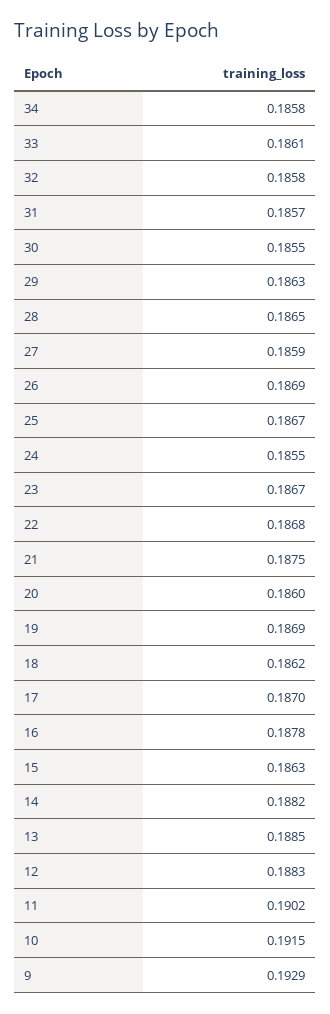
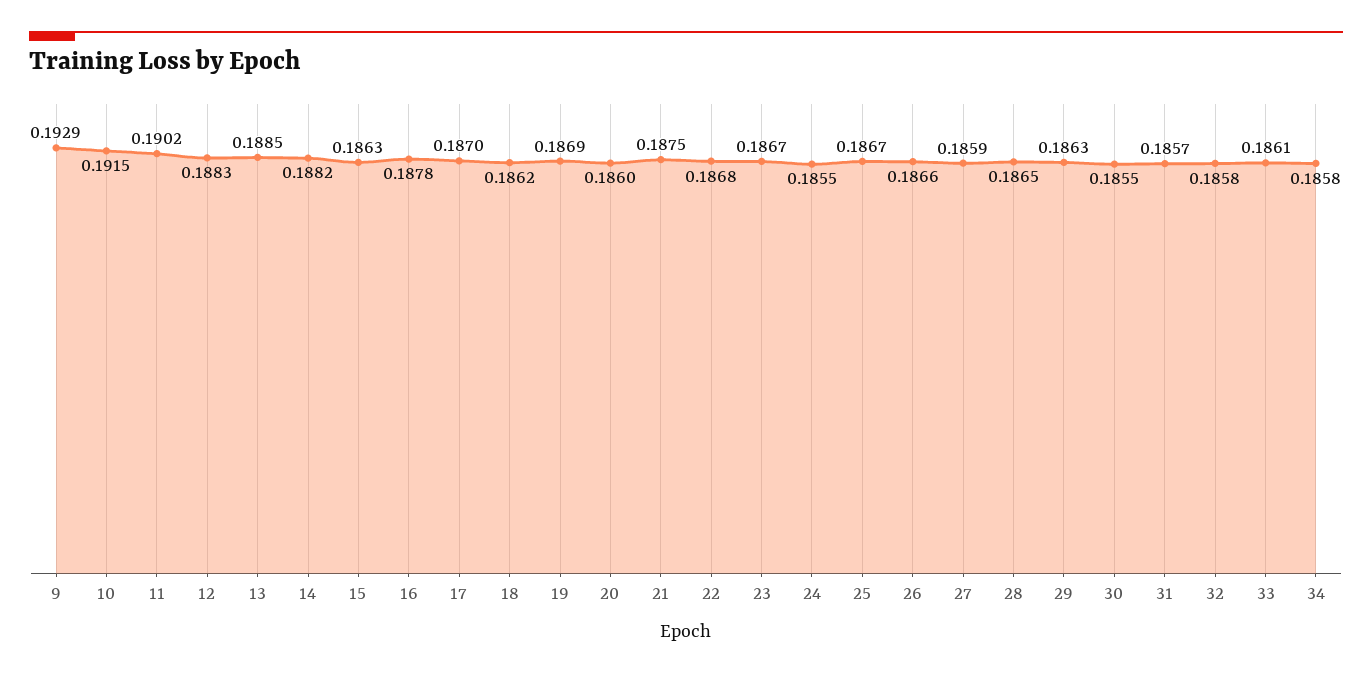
  {
    "34": 0.1858,
    "33": 0.1861,
    "32": 0.1858,
    "31": 0.1857,
    "30": 0.1855,
    "29": 0.1863,
    "28": 0.1865,
    "27": 0.1859,
-   "26": 0.1869,
+   "26": 0.1866,
    "25": 0.1867,
    "24": 0.1855,
    "23": 0.1867,
    "22": 0.1868,
    "21": 0.1875,
    "20": 0.186,
    "19": 0.1869,
    "18": 0.1862,
    "17": 0.187,
    "16": 0.1878,
    "15": 0.1863,
    "14": 0.1882,
    "13": 0.1885,
    "12": 0.1883,
    "11": 0.1902,
    "10": 0.1915,
    "9": 0.1929
  }

